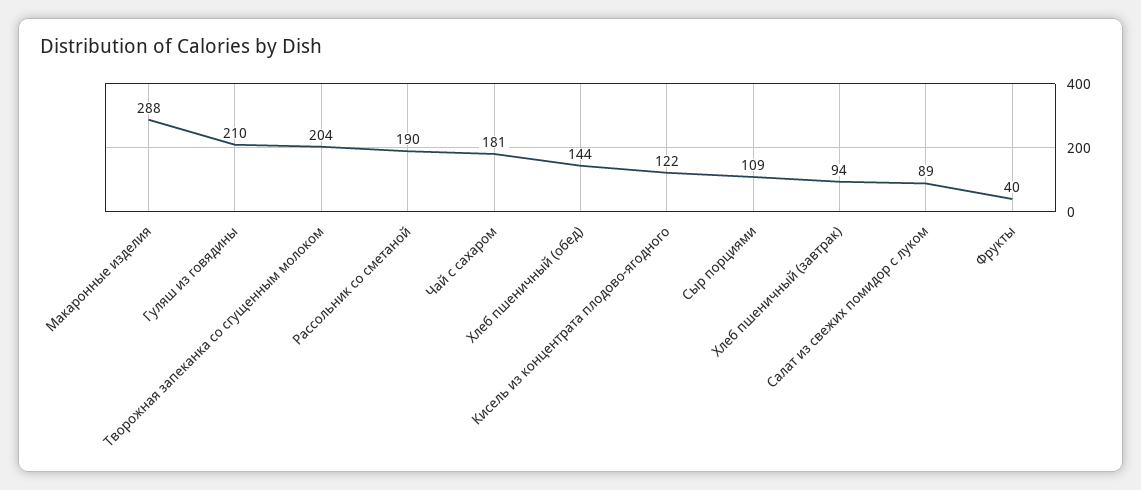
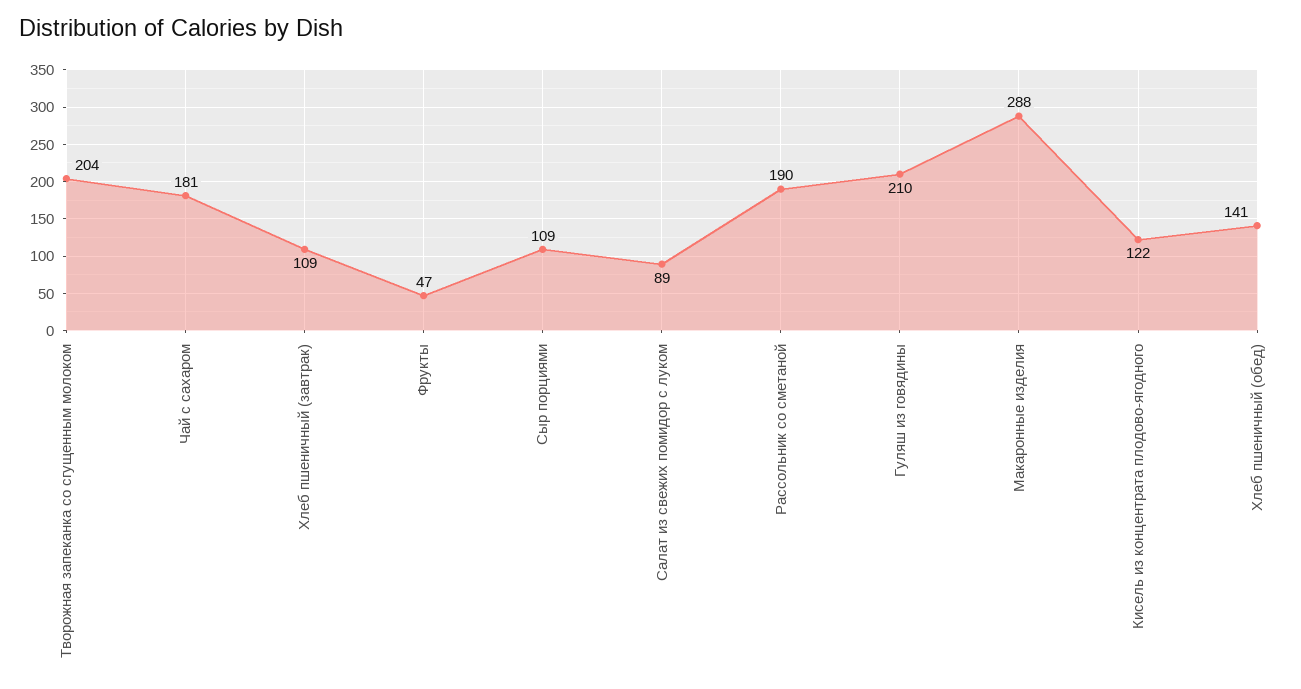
  {
    "Макаронные изделия": 288,
    "Гуляш из говядины": 210,
    "Творожная запеканка со сгущенным молоком": 204,
    "Рассольник со сметаной": 190,
    "Чай с сахаром": 181,
-   "Хлеб пшеничный (обед)": 144,
+   "Хлеб пшеничный (обед)": 141,
    "Кисель из концентрата плодово-ягодного": 122,
    "Сыр порциями": 109,
-   "Хлеб пшеничный (завтрак)": 94,
+   "Хлеб пшеничный (завтрак)": 109,
    "Салат из свежих помидор с луком": 89,
-   "Фрукты": 40
+   "Фрукты": 47
  }

